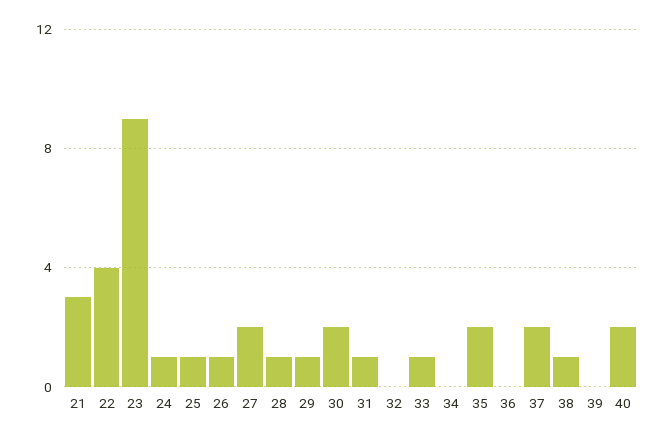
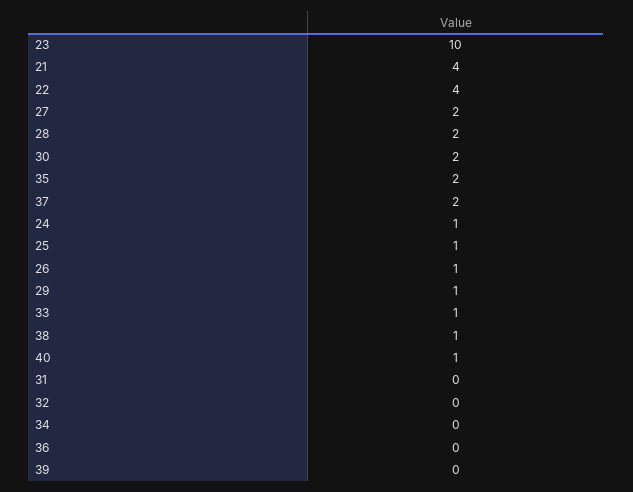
  {
-   "21": 3,
+   "21": 4,
    "22": 4,
-   "23": 9,
+   "23": 10,
    "24": 1,
    "25": 1,
    "26": 1,
    "27": 2,
-   "28": 1,
+   "28": 2,
    "29": 1,
    "30": 2,
-   "31": 1,
+   "31": 0,
    "32": 0,
    "33": 1,
    "34": 0,
    "35": 2,
    "36": 0,
    "37": 2,
    "38": 1,
    "39": 0,
-   "40": 2
+   "40": 1
  }

